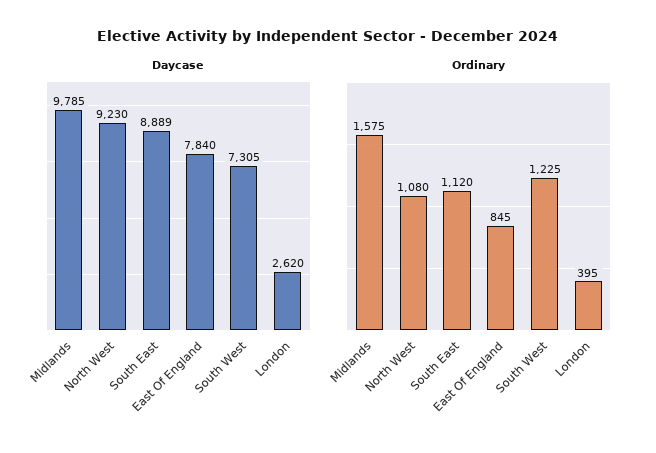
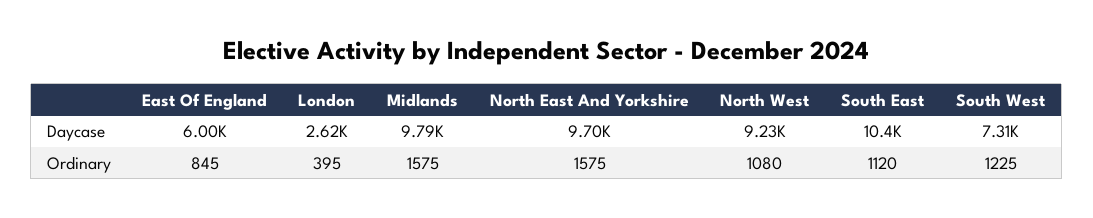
  {
    "Daycase": {
      "Midlands": 9785,
      "North West": 9230,
-     "South East": 8889,
+     "South East": 10400,
-     "East Of England": 7840,
+     "East Of England": 6000,
      "South West": 7305,
-     "London": 2620
+     "London": 2620,
+     "North East And Yorkshire": 9700
    },
    "Ordinary": {
      "Midlands": 1575,
      "North West": 1080,
      "South East": 1120,
      "East Of England": 845,
      "South West": 1225,
-     "London": 395
+     "London": 395,
+     "North East And Yorkshire": 1575
    }
  }

